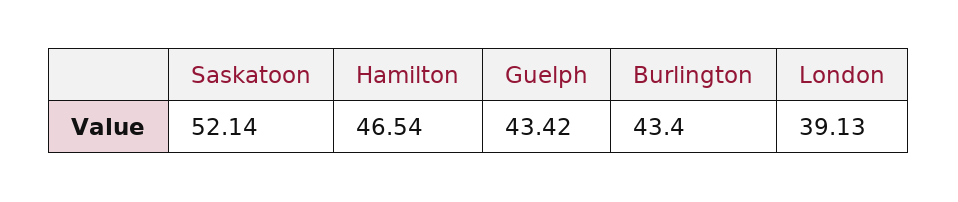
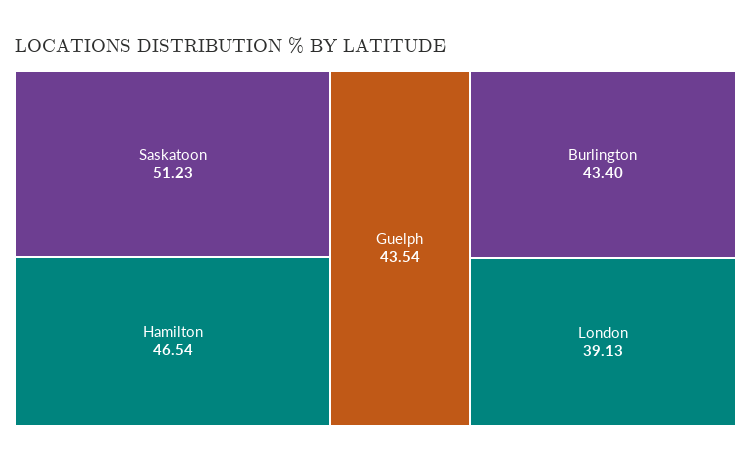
  {
-   "Saskatoon": 52.14,
+   "Saskatoon": 51.23,
    "Hamilton": 46.54,
-   "Guelph": 43.42,
+   "Guelph": 43.54,
    "Burlington": 43.4,
    "London": 39.13
  }

